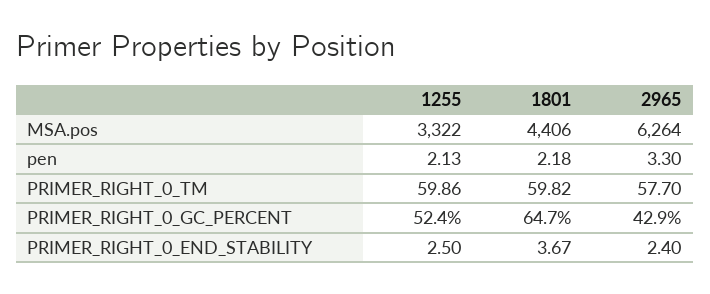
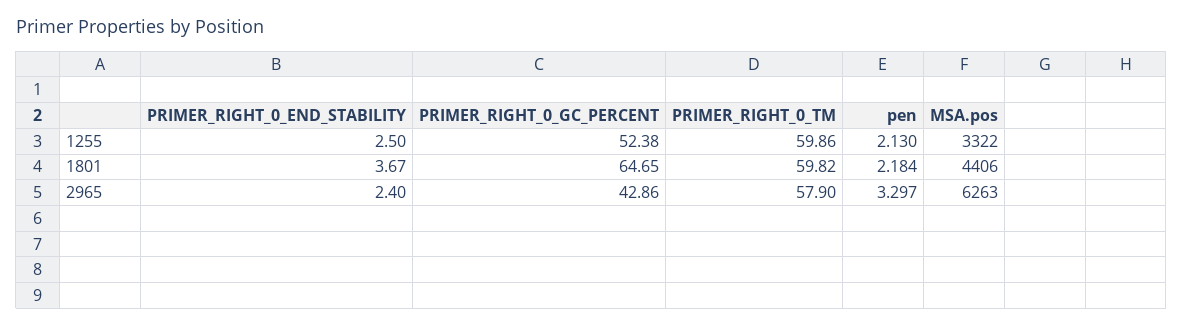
  {
    "1255": {
      "MSA.pos": 3322,
      "pen": 2.13,
      "PRIMER_RIGHT_0_TM": 59.86,
      "PRIMER_RIGHT_0_GC_PERCENT": 52.38,
      "PRIMER_RIGHT_0_END_STABILITY": 2.5
    },
    "1801": {
      "MSA.pos": 4406,
      "pen": 2.184,
      "PRIMER_RIGHT_0_TM": 59.82,
      "PRIMER_RIGHT_0_GC_PERCENT": 64.65,
      "PRIMER_RIGHT_0_END_STABILITY": 3.67
    },
    "2965": {
-     "MSA.pos": 6264,
+     "MSA.pos": 6263,
      "pen": 3.297,
-     "PRIMER_RIGHT_0_TM": 57.7,
+     "PRIMER_RIGHT_0_TM": 57.9,
      "PRIMER_RIGHT_0_GC_PERCENT": 42.86,
      "PRIMER_RIGHT_0_END_STABILITY": 2.4
    }
  }

